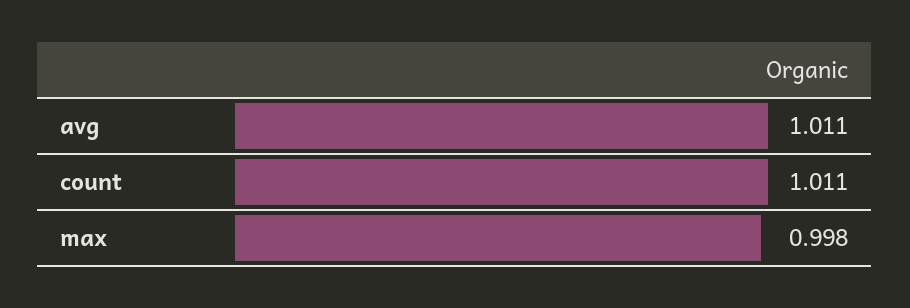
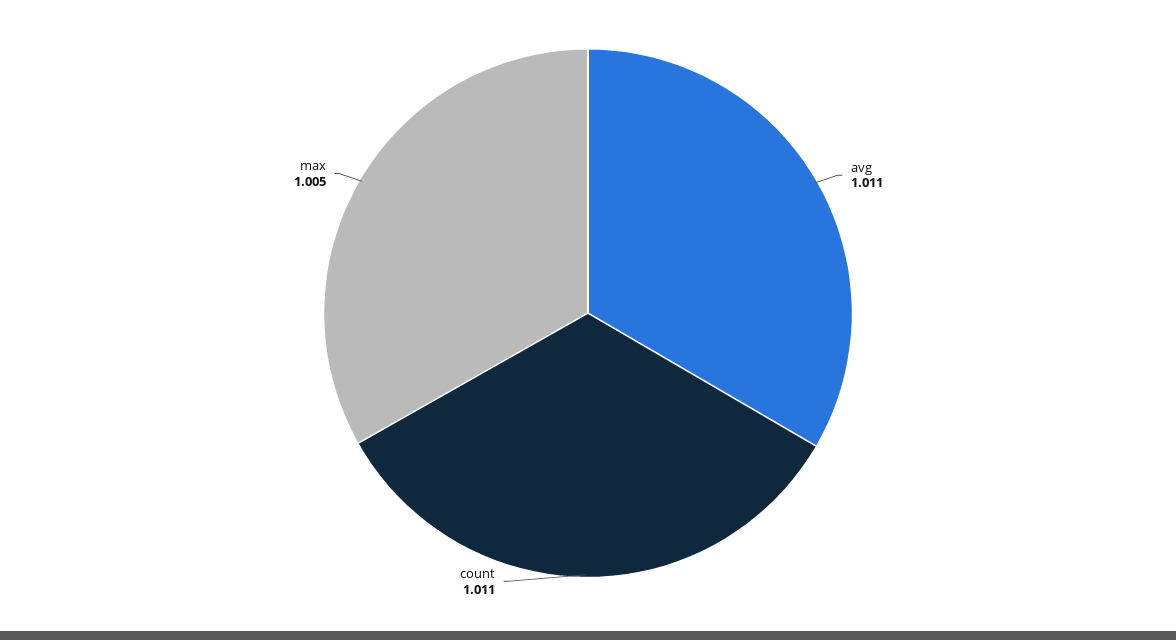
  {
    "avg": 1.011,
    "count": 1.011,
-   "max": 0.998
+   "max": 1.005
  }

